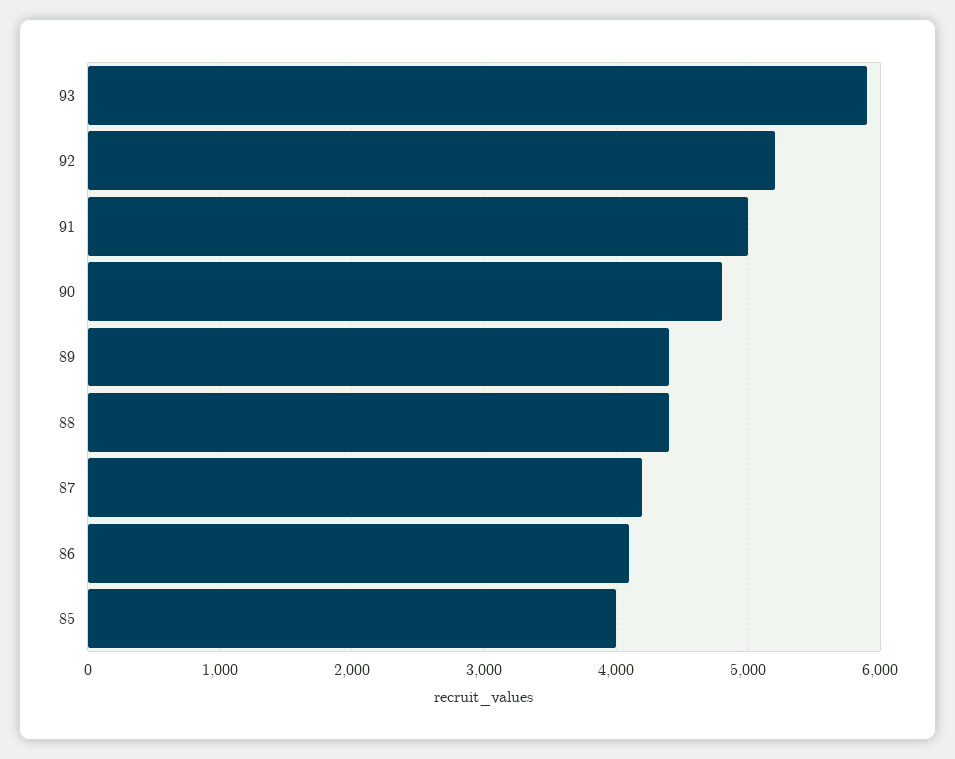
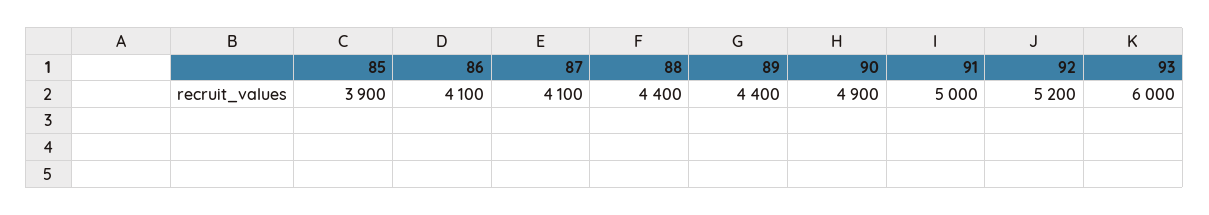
  {
-   "93": 5900,
+   "93": 6000,
    "92": 5200,
    "91": 5000,
-   "90": 4800,
+   "90": 4900,
    "89": 4400,
    "88": 4400,
-   "87": 4200,
+   "87": 4100,
    "86": 4100,
-   "85": 4000
+   "85": 3900
  }

